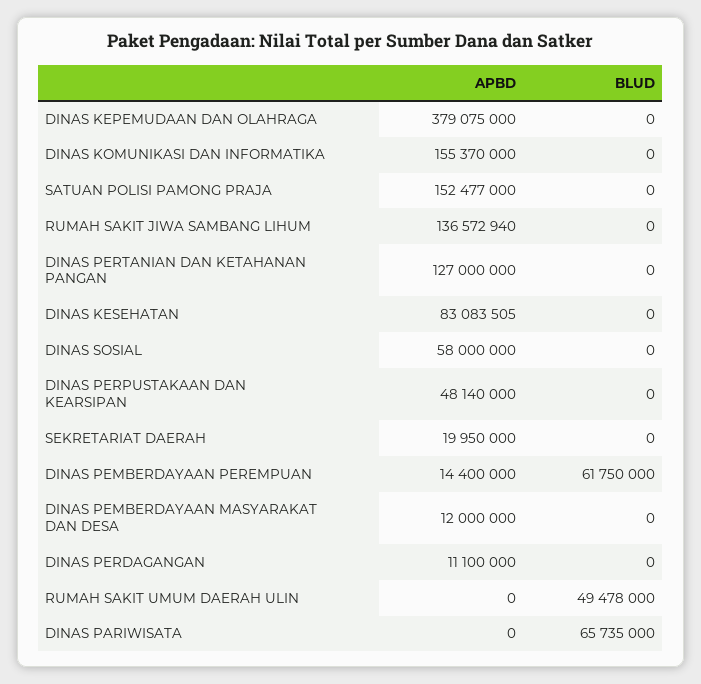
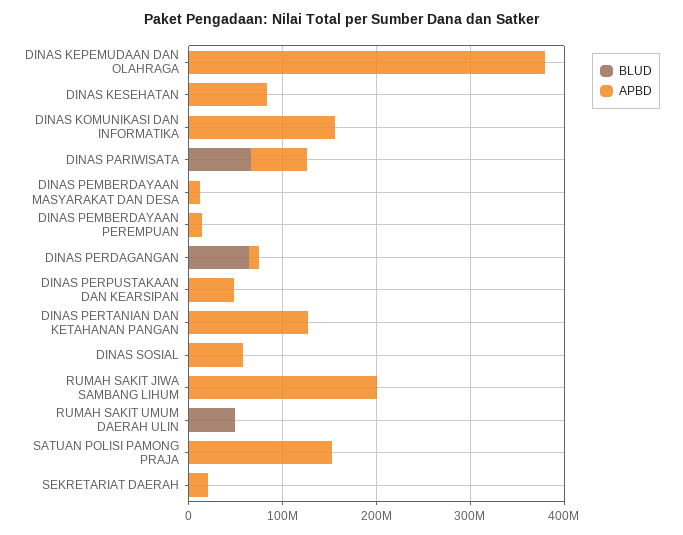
  {
    "APBD": {
      "DINAS KEPEMUDAAN DAN OLAHRAGA": 379075000,
      "DINAS KOMUNIKASI DAN INFORMATIKA": 155370000,
      "SATUAN POLISI PAMONG PRAJA": 152477000,
-     "RUMAH SAKIT JIWA SAMBANG LIHUM": 136572940,
+     "RUMAH SAKIT JIWA SAMBANG LIHUM": 200000000,
      "DINAS PERTANIAN DAN KETAHANAN PANGAN": 127000000,
      "DINAS KESEHATAN": 83083505,
      "DINAS SOSIAL": 58000000,
      "DINAS PERPUSTAKAAN DAN KEARSIPAN": 48140000,
      "SEKRETARIAT DAERAH": 19950000,
      "DINAS PEMBERDAYAAN PEREMPUAN": 14400000,
      "DINAS PEMBERDAYAAN MASYARAKAT DAN DESA": 12000000,
      "DINAS PERDAGANGAN": 11100000,
      "RUMAH SAKIT UMUM DAERAH ULIN": 0,
-     "DINAS PARIWISATA": 0
+     "DINAS PARIWISATA": 60000000
    },
    "BLUD": {
      "DINAS KEPEMUDAAN DAN OLAHRAGA": 0,
      "DINAS KOMUNIKASI DAN INFORMATIKA": 0,
      "SATUAN POLISI PAMONG PRAJA": 0,
      "RUMAH SAKIT JIWA SAMBANG LIHUM": 0,
      "DINAS PERTANIAN DAN KETAHANAN PANGAN": 0,
      "DINAS KESEHATAN": 0,
      "DINAS SOSIAL": 0,
      "DINAS PERPUSTAKAAN DAN KEARSIPAN": 0,
      "SEKRETARIAT DAERAH": 0,
-     "DINAS PEMBERDAYAAN PEREMPUAN": 61750000,
+     "DINAS PEMBERDAYAAN PEREMPUAN": 0,
      "DINAS PEMBERDAYAAN MASYARAKAT DAN DESA": 0,
-     "DINAS PERDAGANGAN": 0,
+     "DINAS PERDAGANGAN": 60000000,
      "RUMAH SAKIT UMUM DAERAH ULIN": 49478000,
      "DINAS PARIWISATA": 65735000
    }
  }

